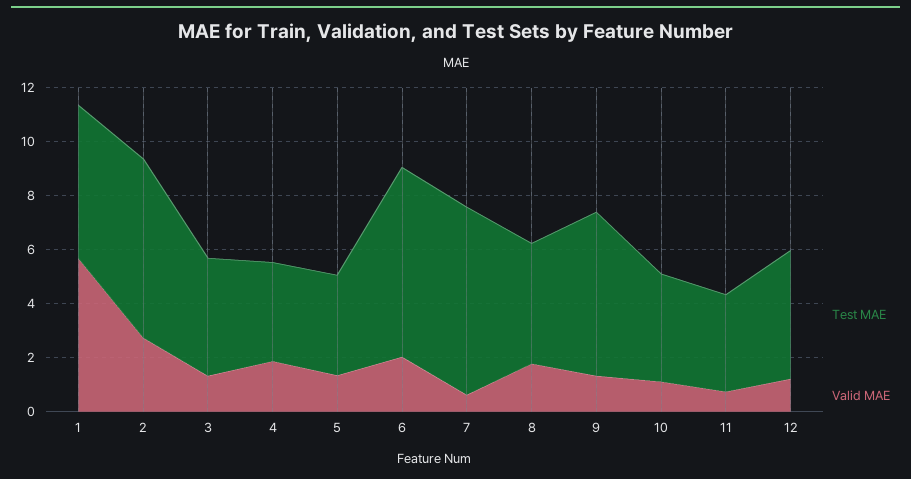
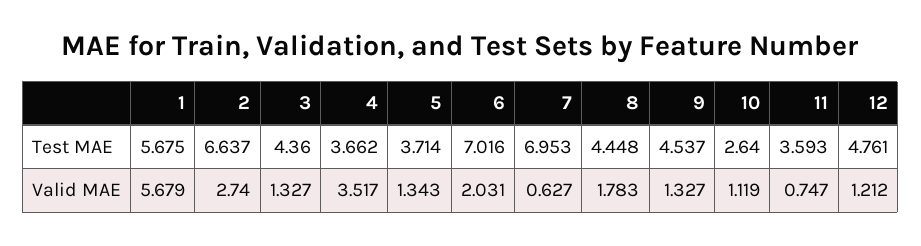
  {
    "Test MAE": {
      "1": 5.675,
      "2": 6.637,
      "3": 4.36,
      "4": 3.662,
      "5": 3.714,
      "6": 7.016,
      "7": 6.953,
      "8": 4.448,
-     "9": 6,
+     "9": 4.537,
-     "10": 4,
+     "10": 2.64,
      "11": 3.593,
      "12": 4.761
    },
    "Valid MAE": {
      "1": 5.679,
      "2": 2.74,
      "3": 1.327,
-     "4": 2,
+     "4": 3.517,
      "5": 1.343,
      "6": 2.031,
      "7": 0.627,
      "8": 1.783,
      "9": 1.327,
      "10": 1.119,
      "11": 0.747,
      "12": 1.212
    }
  }

